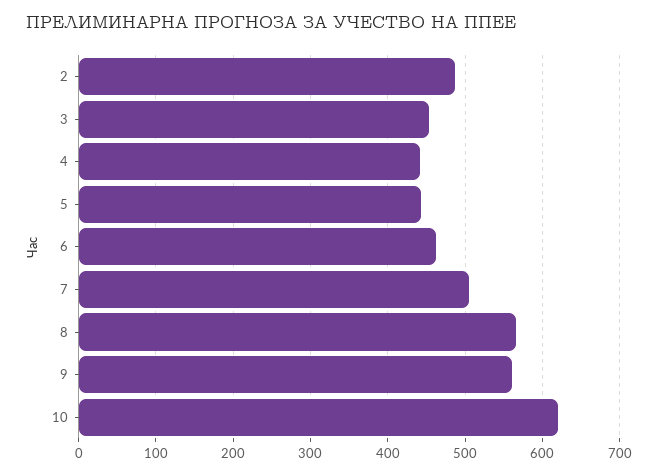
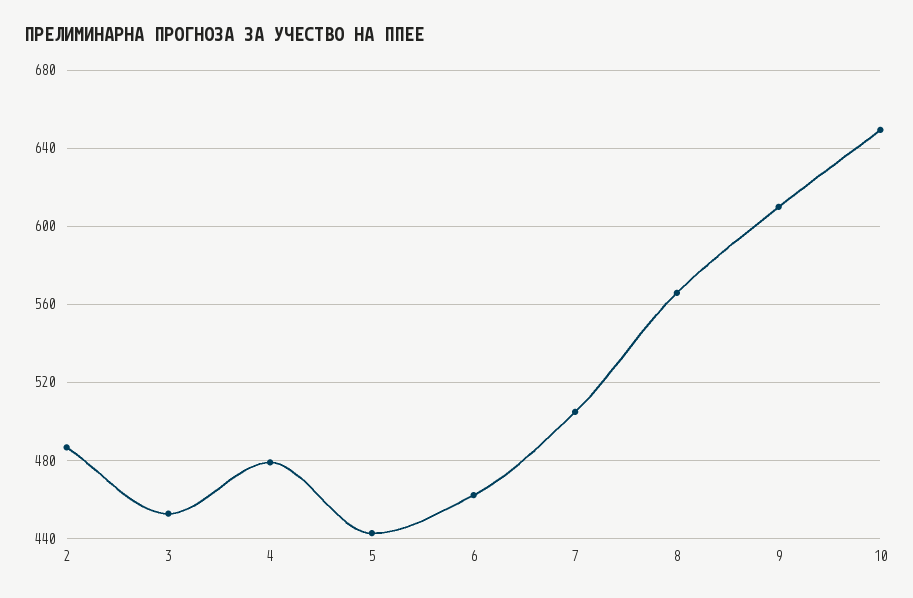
  {
    "2": 485,
    "3": 455,
-   "4": 440,
+   "4": 480,
    "5": 445,
    "6": 460,
    "7": 505,
    "8": 565,
-   "9": 560,
+   "9": 610,
-   "10": 620
+   "10": 650
  }

